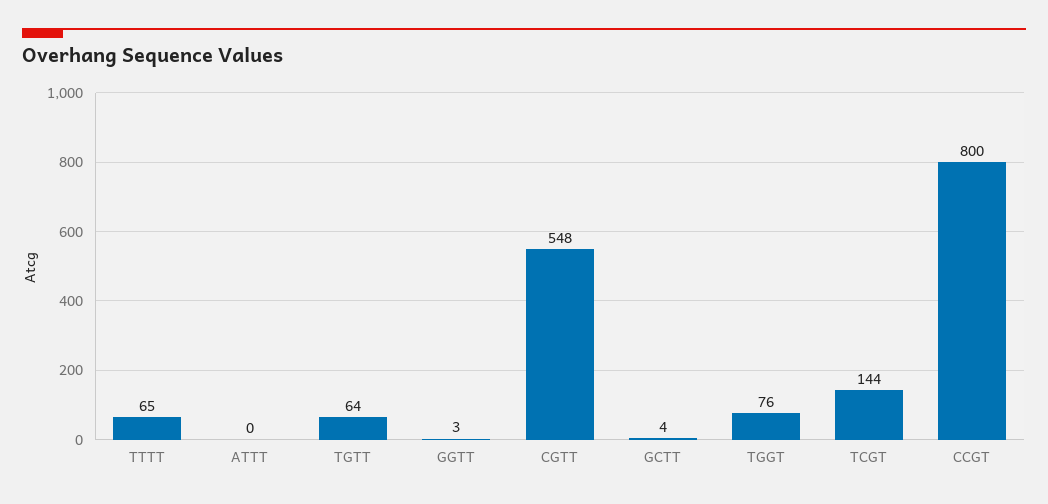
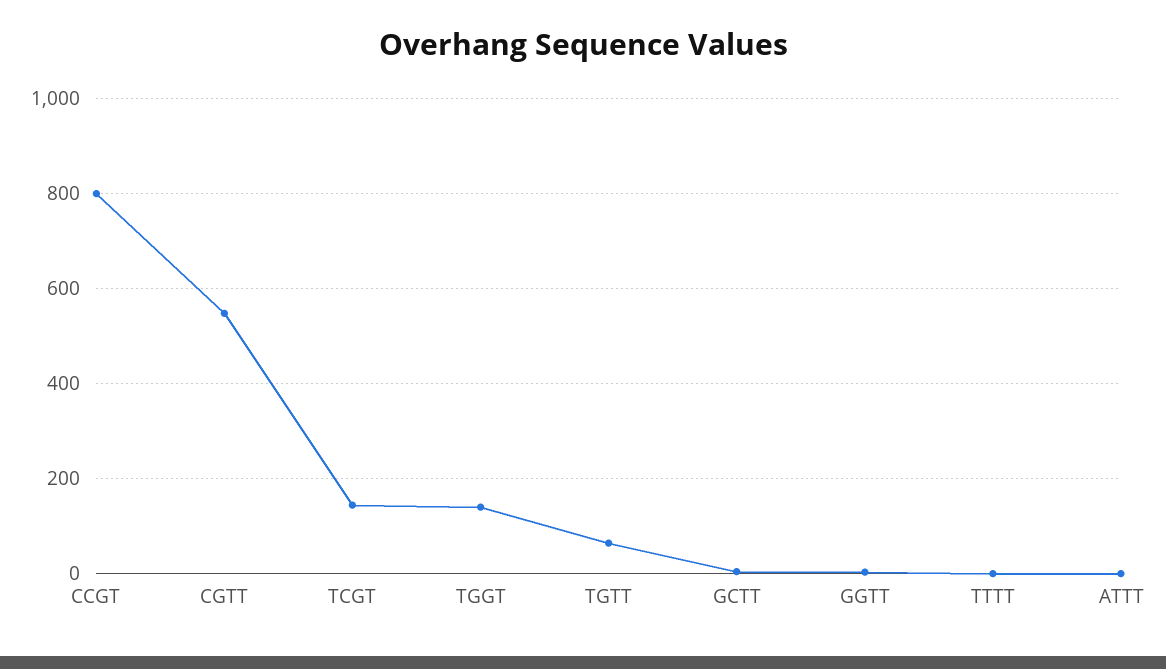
  {
-   "TTTT": 65,
+   "TTTT": 0,
    "ATTT": 0,
    "TGTT": 64,
    "GGTT": 3,
    "CGTT": 548,
    "GCTT": 4,
-   "TGGT": 76,
+   "TGGT": 140,
    "TCGT": 144,
    "CCGT": 800
  }

